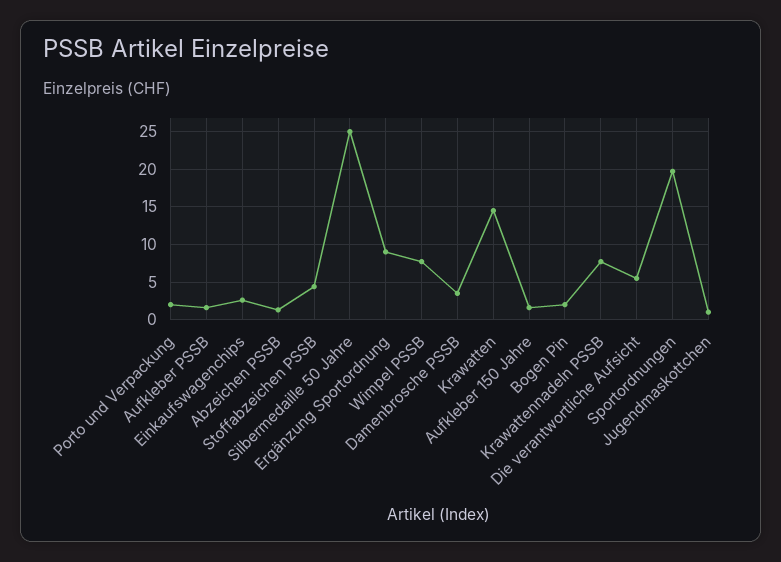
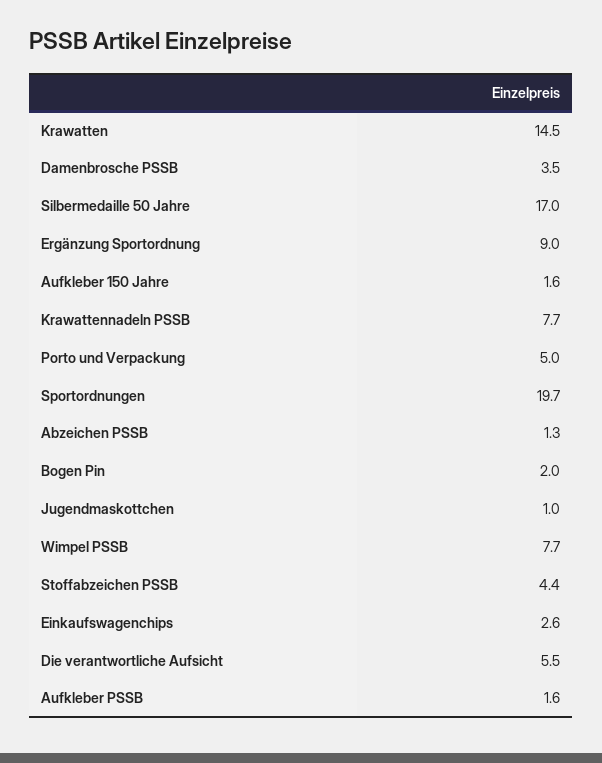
  {
-   "Porto und Verpackung": 2,
+   "Porto und Verpackung": 5,
    "Aufkleber PSSB": 1.6,
    "Einkaufswagenchips": 2.6,
    "Abzeichen PSSB": 1.3,
    "Stoffabzeichen PSSB": 4.4,
-   "Silbermedaille 50 Jahre": 25,
+   "Silbermedaille 50 Jahre": 17,
    "Ergänzung Sportordnung": 9,
    "Wimpel PSSB": 7.7,
    "Damenbrosche PSSB": 3.5,
    "Krawatten": 14.5,
    "Aufkleber 150 Jahre": 1.6,
    "Bogen Pin": 2,
    "Krawattennadeln PSSB": 7.7,
    "Die verantwortliche Aufsicht": 5.5,
    "Sportordnungen": 19.7,
    "Jugendmaskottchen": 1
  }

